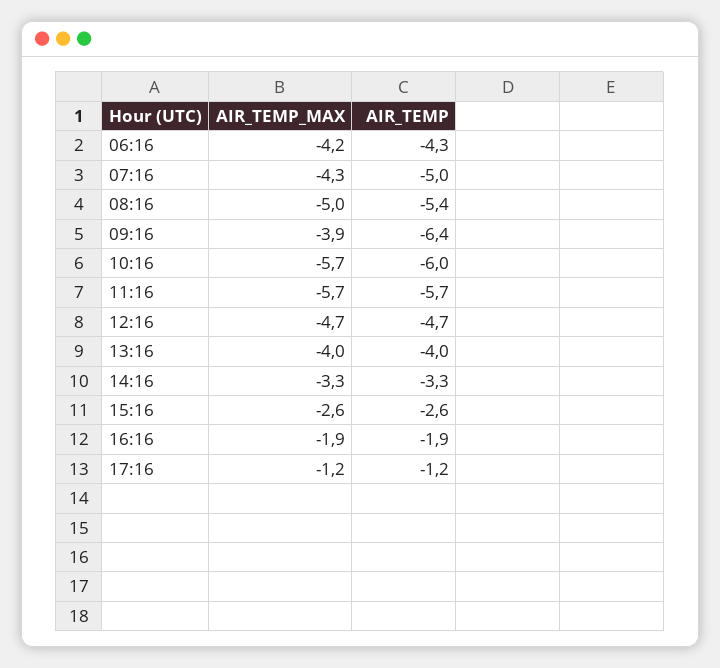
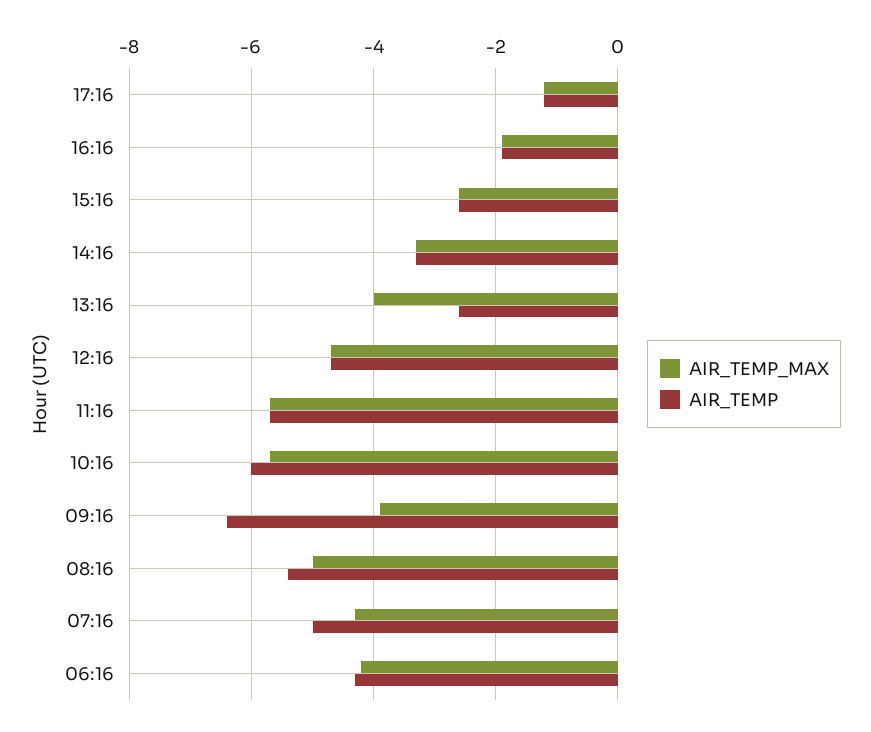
  {
    "AIR_TEMP_MAX": {
      "06:16": -4.2,
      "07:16": -4.3,
      "08:16": -5,
      "09:16": -3.9,
      "10:16": -5.7,
      "11:16": -5.7,
      "12:16": -4.7,
      "13:16": -4,
      "14:16": -3.3,
      "15:16": -2.6,
      "16:16": -1.9,
      "17:16": -1.2
    },
    "AIR_TEMP": {
      "06:16": -4.3,
      "07:16": -5,
      "08:16": -5.4,
      "09:16": -6.4,
      "10:16": -6,
      "11:16": -5.7,
      "12:16": -4.7,
-     "13:16": -4,
+     "13:16": -2.5,
      "14:16": -3.3,
      "15:16": -2.6,
      "16:16": -1.9,
      "17:16": -1.2
    }
  }

